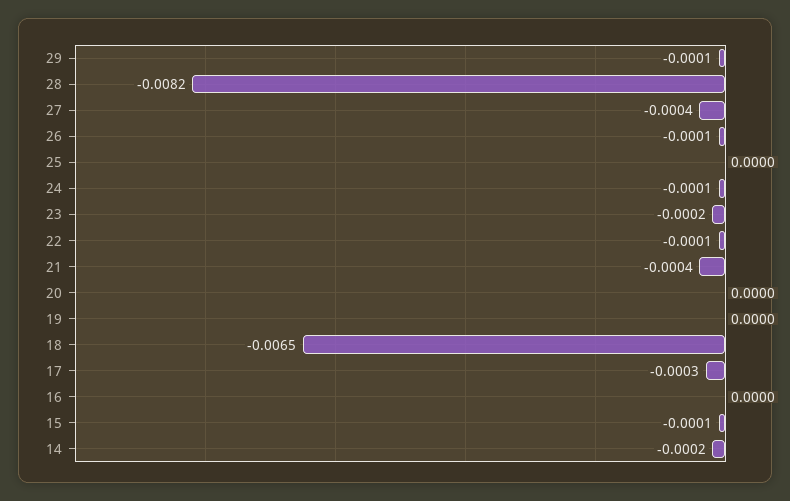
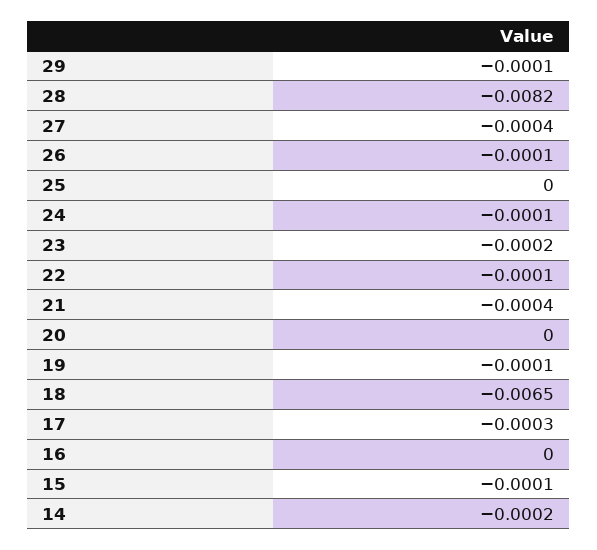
  {
    "29": -0.0001,
    "28": -0.0082,
    "27": -0.0004,
    "26": -0.0001,
    "25": 0,
    "24": -0.0001,
    "23": -0.0002,
    "22": -0.0001,
    "21": -0.0004,
    "20": 0,
-   "19": 0,
+   "19": -0.0001,
    "18": -0.0065,
    "17": -0.0003,
    "16": 0,
    "15": -0.0001,
    "14": -0.0002
  }

